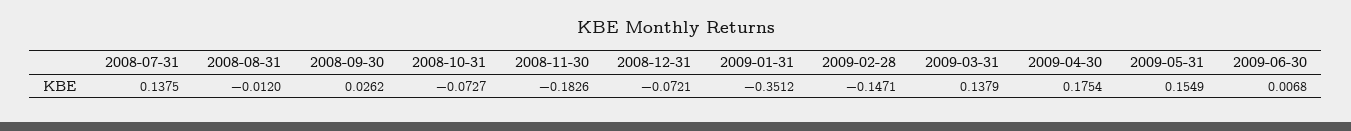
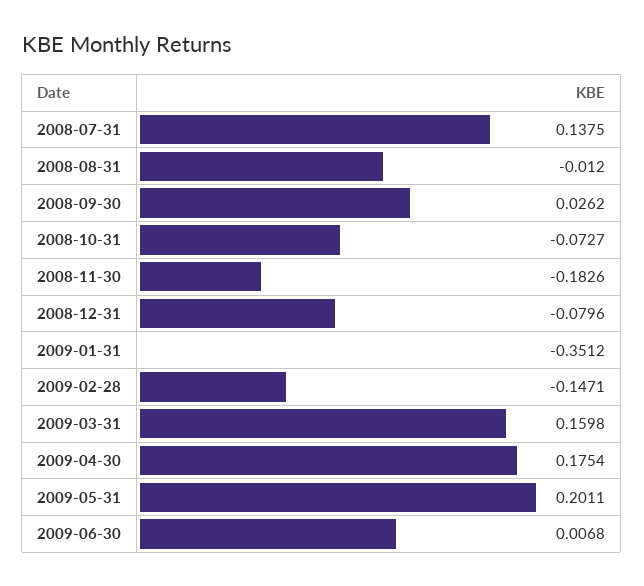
  {
    "2008-07-31": 0.1375,
    "2008-08-31": -0.012,
    "2008-09-30": 0.0262,
    "2008-10-31": -0.0727,
    "2008-11-30": -0.1826,
-   "2008-12-31": -0.0721,
+   "2008-12-31": -0.0796,
    "2009-01-31": -0.3512,
    "2009-02-28": -0.1471,
-   "2009-03-31": 0.1379,
+   "2009-03-31": 0.1598,
    "2009-04-30": 0.1754,
-   "2009-05-31": 0.1549,
+   "2009-05-31": 0.2011,
    "2009-06-30": 0.0068
  }

